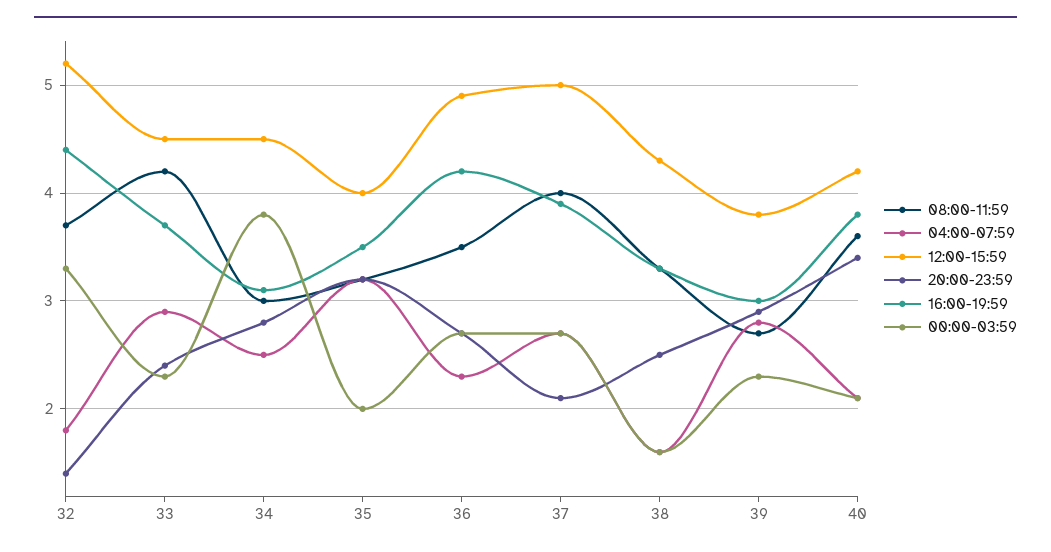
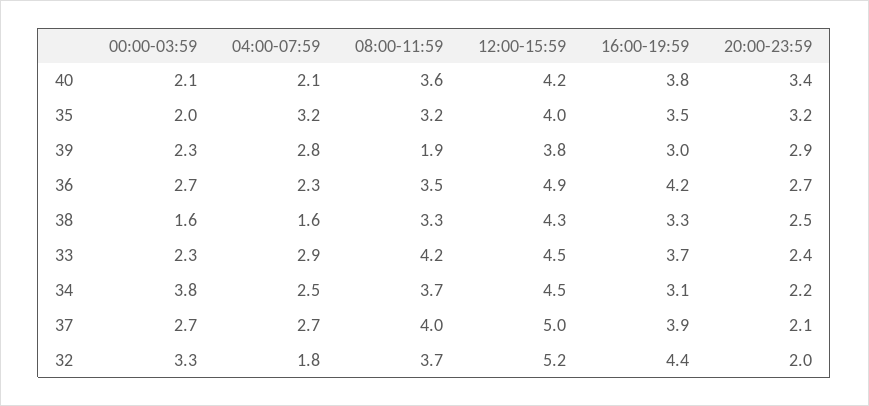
  {
    "08:00-11:59": {
      "32": 3.7,
      "33": 4.2,
-     "34": 3,
+     "34": 3.7,
      "35": 3.2,
      "36": 3.5,
      "37": 4,
      "38": 3.3,
-     "39": 2.7,
+     "39": 1.9,
      "40": 3.6
    },
    "04:00-07:59": {
      "32": 1.8,
      "33": 2.9,
      "34": 2.5,
      "35": 3.2,
      "36": 2.3,
      "37": 2.7,
      "38": 1.6,
      "39": 2.8,
      "40": 2.1
    },
    "12:00-15:59": {
      "32": 5.2,
      "33": 4.5,
      "34": 4.5,
      "35": 4,
      "36": 4.9,
      "37": 5,
      "38": 4.3,
      "39": 3.8,
      "40": 4.2
    },
    "20:00-23:59": {
-     "32": 1.4,
+     "32": 2,
      "33": 2.4,
-     "34": 2.8,
+     "34": 2.2,
      "35": 3.2,
      "36": 2.7,
      "37": 2.1,
      "38": 2.5,
      "39": 2.9,
      "40": 3.4
    },
    "16:00-19:59": {
      "32": 4.4,
      "33": 3.7,
      "34": 3.1,
      "35": 3.5,
      "36": 4.2,
      "37": 3.9,
      "38": 3.3,
      "39": 3,
      "40": 3.8
    },
    "00:00-03:59": {
      "32": 3.3,
      "33": 2.3,
      "34": 3.8,
      "35": 2,
      "36": 2.7,
      "37": 2.7,
      "38": 1.6,
      "39": 2.3,
      "40": 2.1
    }
  }

